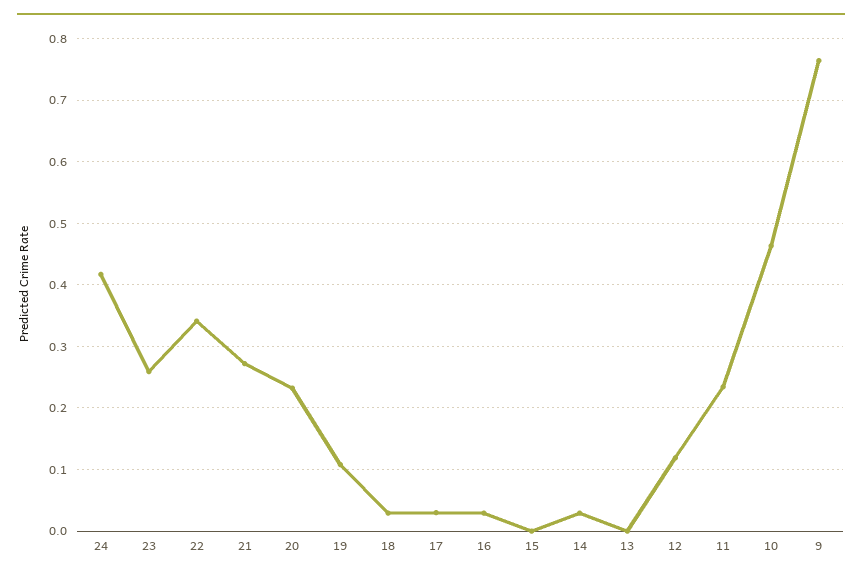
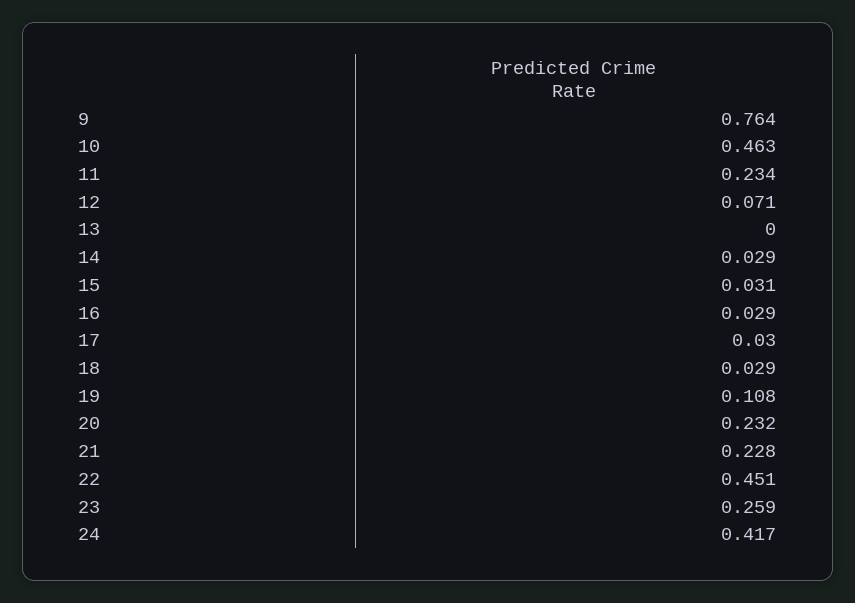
  {
    "24": 0.417,
    "23": 0.259,
-   "22": 0.34,
+   "22": 0.451,
-   "21": 0.27,
+   "21": 0.228,
    "20": 0.232,
    "19": 0.108,
    "18": 0.029,
    "17": 0.03,
    "16": 0.029,
-   "15": 0,
+   "15": 0.031,
    "14": 0.029,
    "13": 0,
-   "12": 0.12,
+   "12": 0.071,
    "11": 0.234,
    "10": 0.463,
    "9": 0.764
  }

